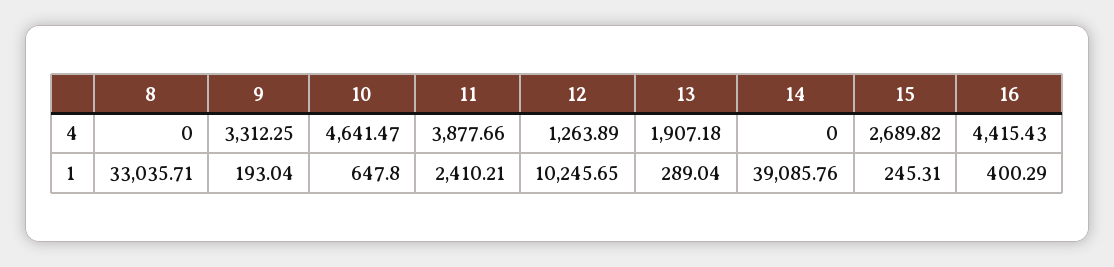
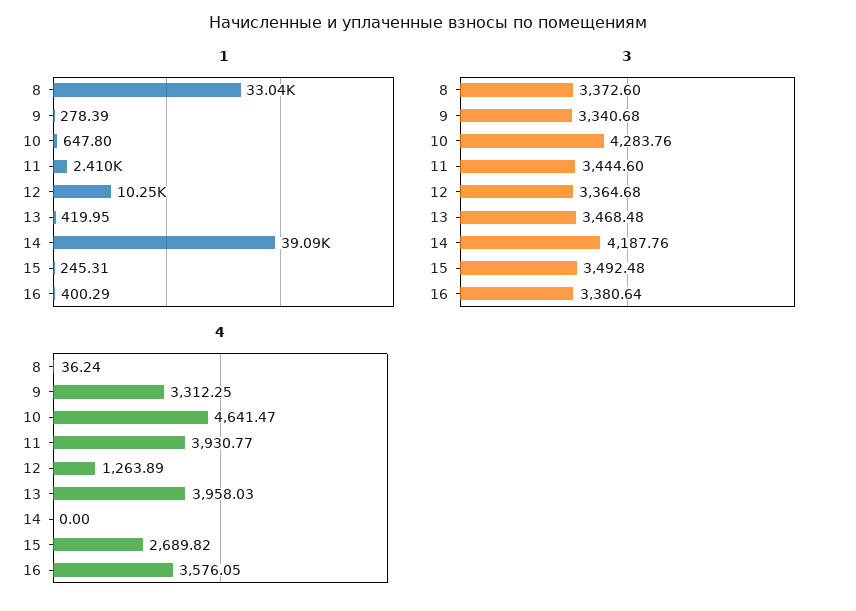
  {
    "4": {
-     "8": 0,
+     "8": 36.24,
      "9": 3312.25,
      "10": 4641.47,
-     "11": 3877.66,
+     "11": 3930.77,
      "12": 1263.89,
-     "13": 1907.18,
+     "13": 3958.03,
      "14": 0,
      "15": 2689.82,
-     "16": 4415.43
+     "16": 3576.05
    },
    "1": {
      "8": 33035.71,
-     "9": 193.04,
+     "9": 278.39,
      "10": 647.8,
      "11": 2410.21,
      "12": 10245.65,
-     "13": 289.04,
+     "13": 419.95,
      "14": 39085.76,
      "15": 245.31,
      "16": 400.29
-   }
+   },
+   "3": {
+     "8": 3372.6,
+     "9": 3340.68,
+     "10": 4283.76,
+     "11": 3444.6,
+     "12": 3364.68,
+     "13": 3468.48,
+     "14": 4187.76,
+     "15": 3492.48,
+     "16": 3380.64
+   }
  }

